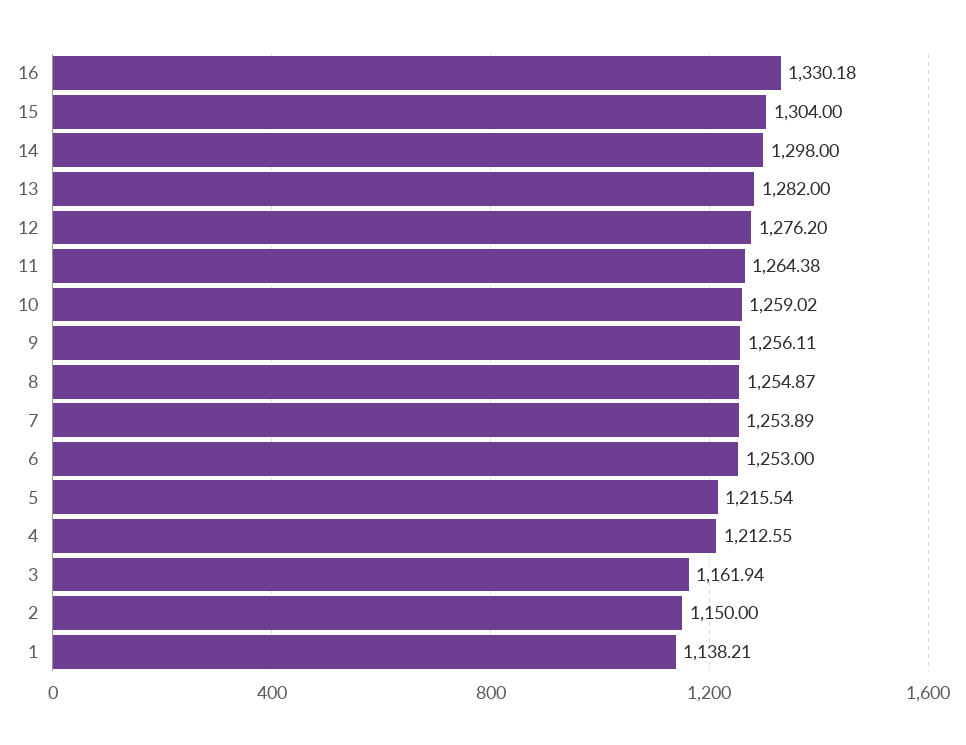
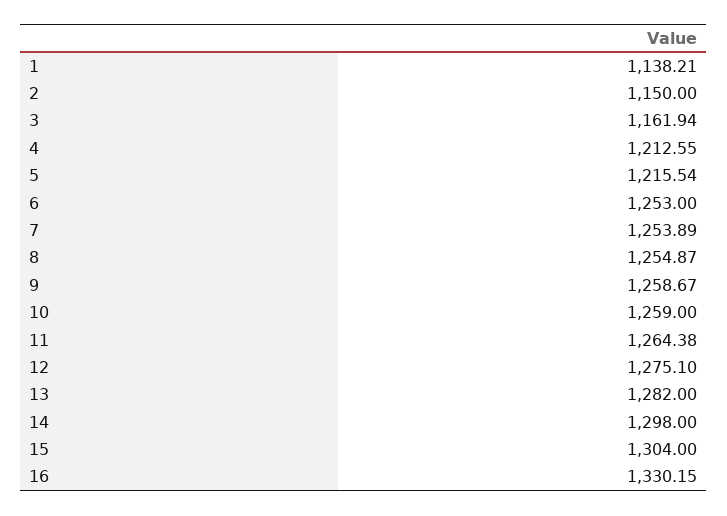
  {
-   "16": 1330.18,
+   "16": 1330.15,
    "15": 1304,
    "14": 1298,
    "13": 1282,
-   "12": 1276.2,
+   "12": 1275.1,
    "11": 1264.38,
-   "10": 1259.02,
+   "10": 1259,
-   "9": 1256.11,
+   "9": 1258.67,
    "8": 1254.87,
    "7": 1253.89,
    "6": 1253,
    "5": 1215.54,
    "4": 1212.55,
    "3": 1161.94,
    "2": 1150,
    "1": 1138.21
  }

